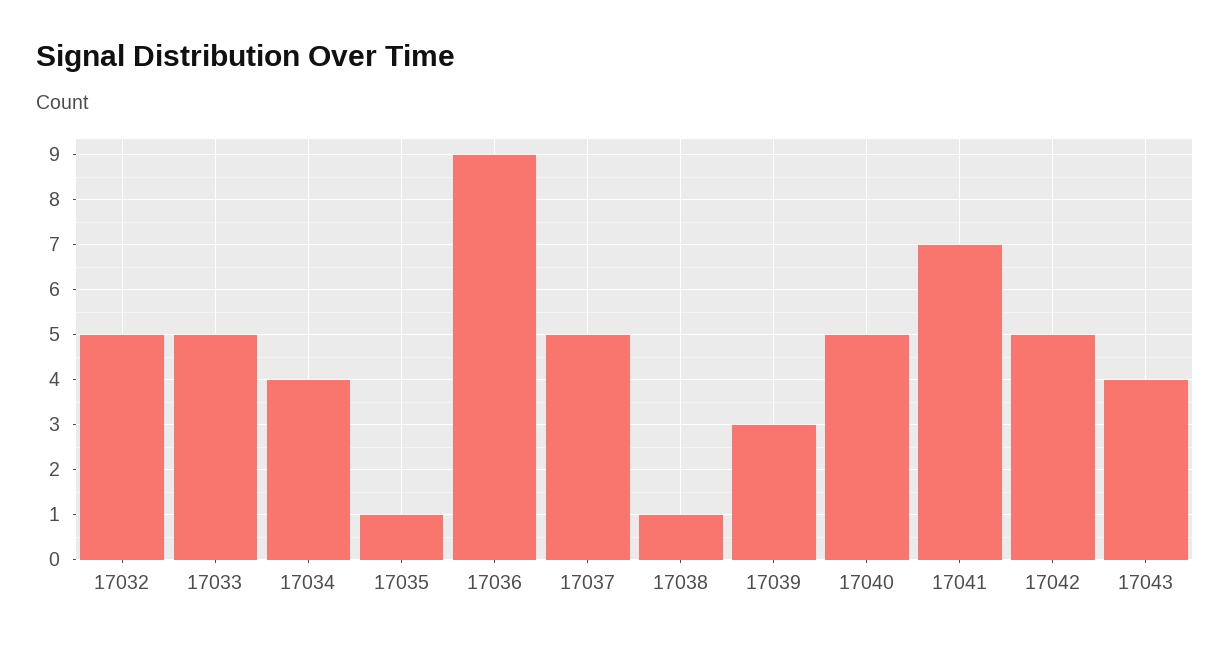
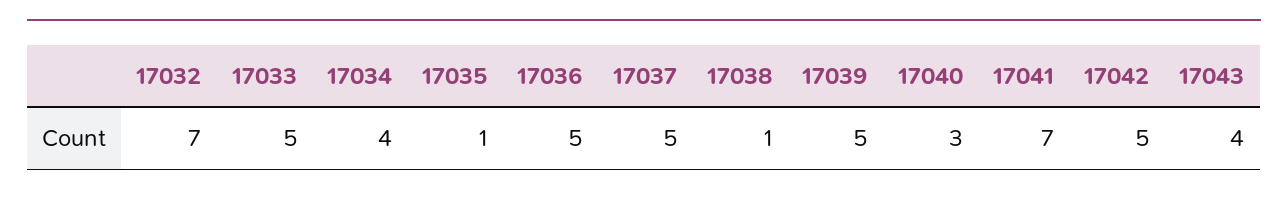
  {
-   "17032": 5,
+   "17032": 7,
    "17033": 5,
    "17034": 4,
    "17035": 1,
-   "17036": 9,
+   "17036": 5,
    "17037": 5,
    "17038": 1,
-   "17039": 3,
+   "17039": 5,
-   "17040": 5,
+   "17040": 3,
    "17041": 7,
    "17042": 5,
    "17043": 4
  }

